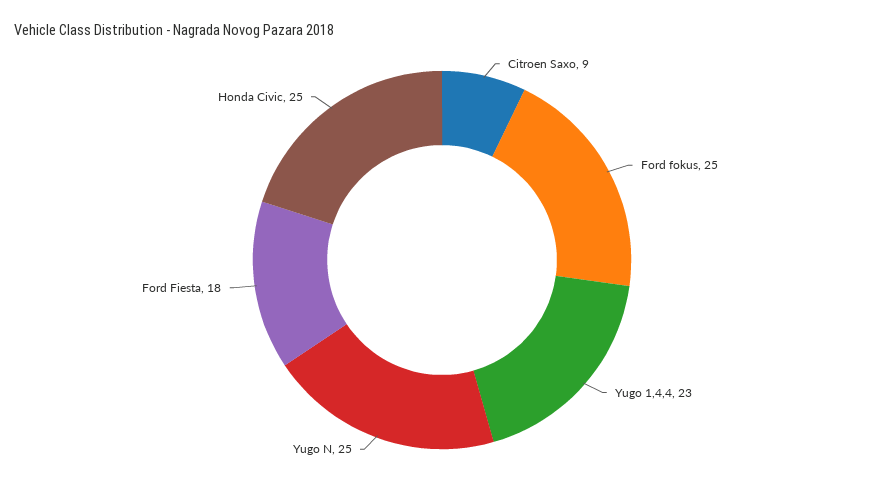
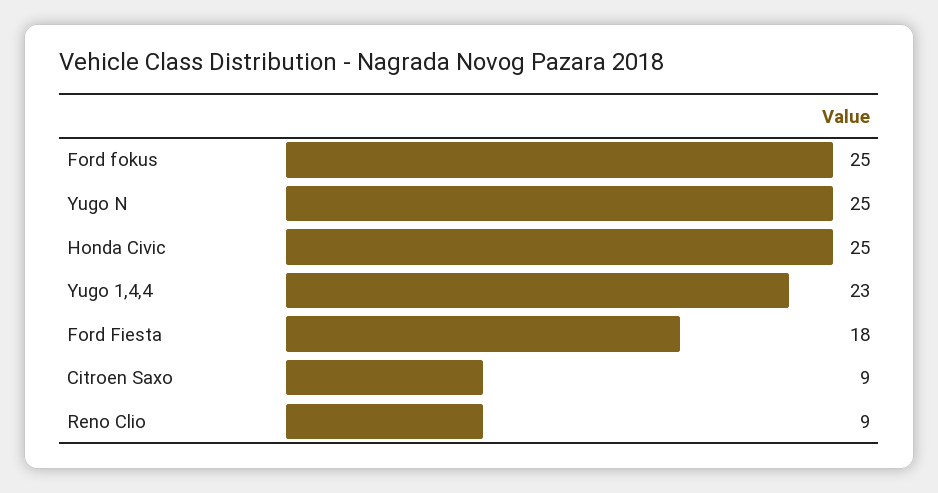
  {
    "Citroen Saxo": 9,
    "Ford fokus": 25,
    "Yugo 1,4,4": 23,
    "Yugo N": 25,
    "Ford Fiesta": 18,
-   "Honda Civic": 25
+   "Honda Civic": 25,
+   "Reno Clio": 9
  }

